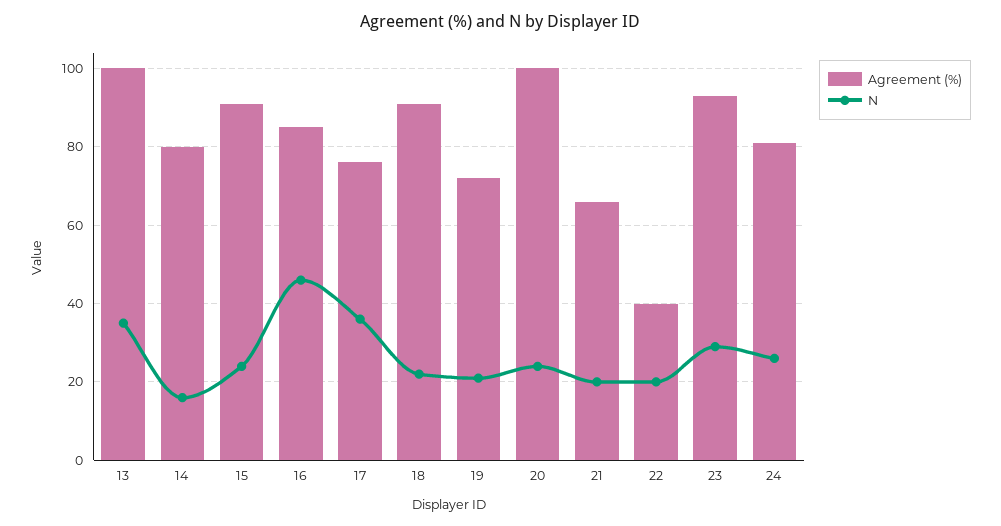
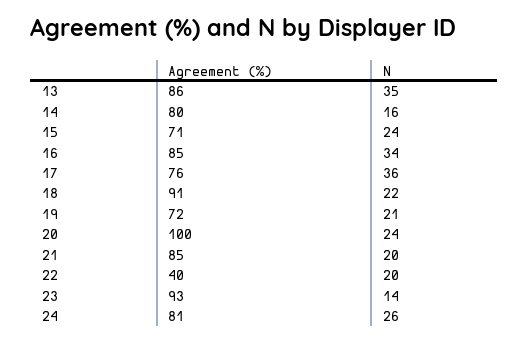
  {
    "Agreement (%)": {
-     "13": 100,
+     "13": 86,
      "14": 80,
-     "15": 90,
+     "15": 71,
      "16": 85,
      "17": 76,
      "18": 91,
      "19": 72,
      "20": 100,
-     "21": 65,
+     "21": 85,
      "22": 40,
      "23": 93,
      "24": 81
    },
    "N": {
      "13": 35,
      "14": 16,
      "15": 24,
-     "16": 45,
+     "16": 34,
      "17": 36,
      "18": 22,
      "19": 21,
      "20": 24,
      "21": 20,
      "22": 20,
-     "23": 30,
+     "23": 14,
      "24": 26
    }
  }

